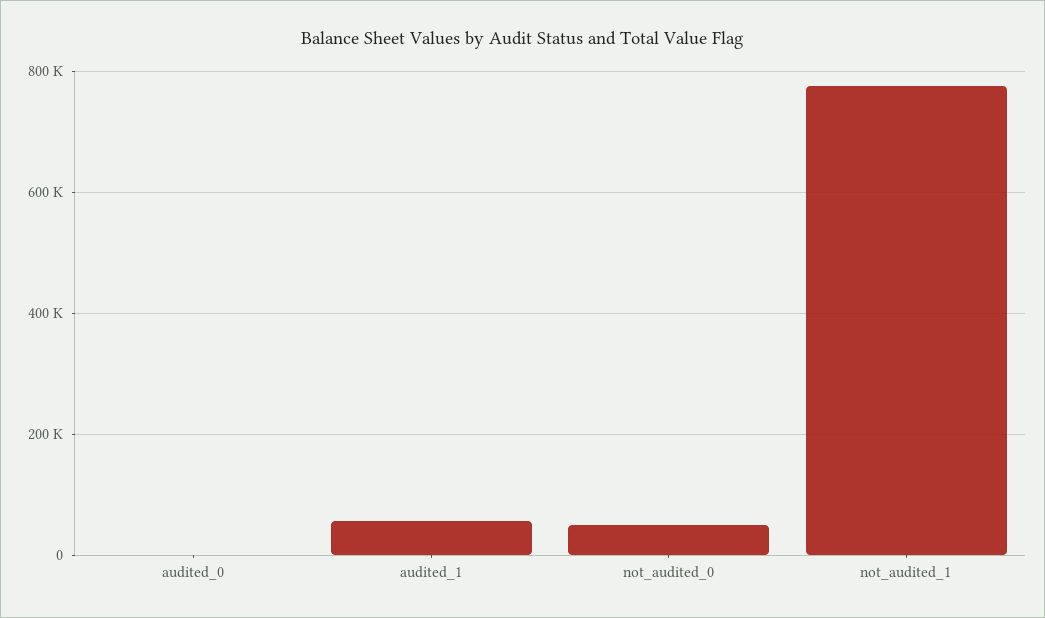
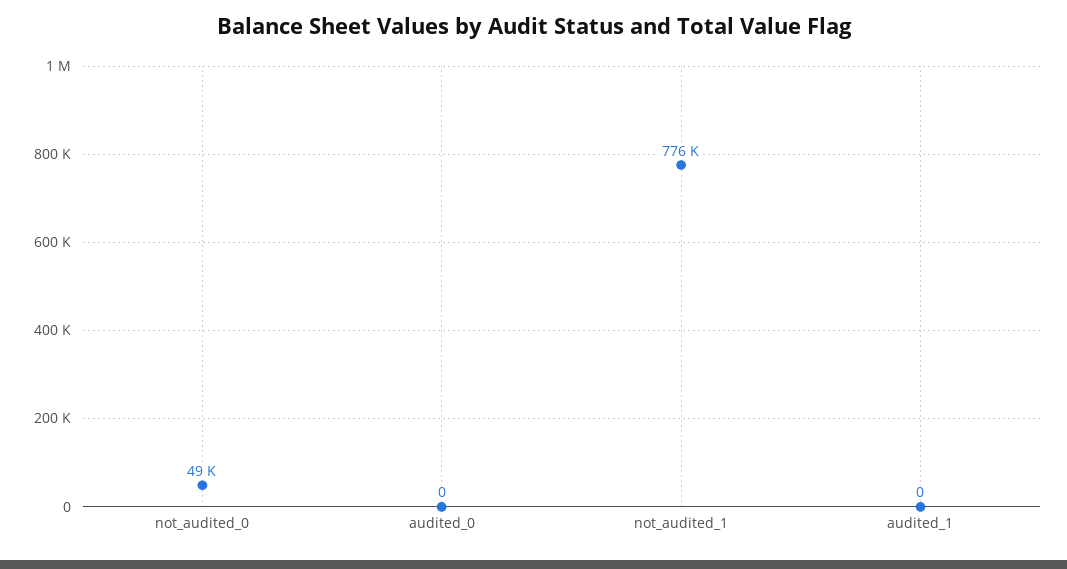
  {
    "audited_0": 0,
-   "audited_1": 60000,
+   "audited_1": 0,
    "not_audited_0": 49000,
    "not_audited_1": 776000
  }

